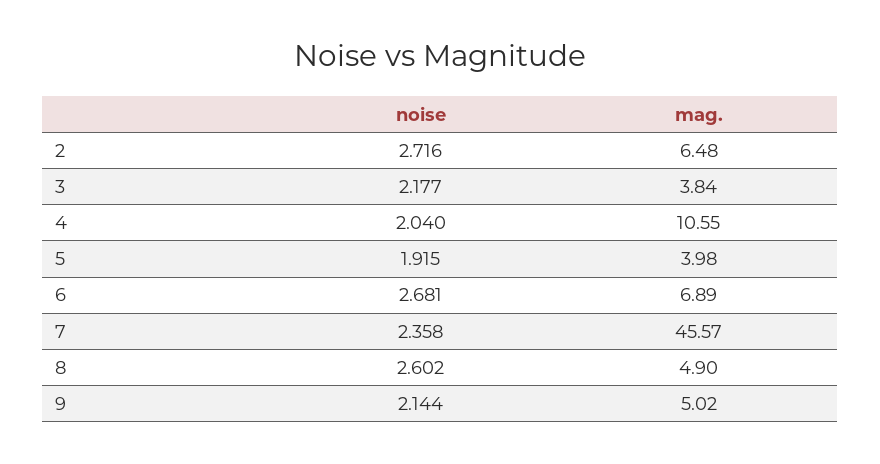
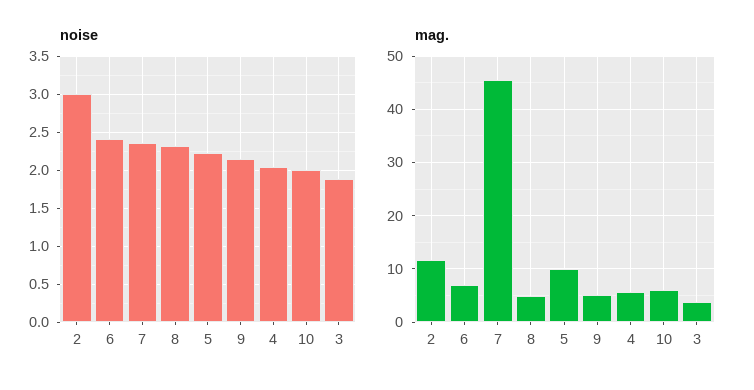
  {
    "noise": {
-     "2": 2.716,
+     "2": 3,
-     "3": 2.177,
+     "3": 1.9,
      "4": 2.04,
-     "5": 1.915,
+     "5": 2.2,
-     "6": 2.681,
+     "6": 2.4,
      "7": 2.358,
-     "8": 2.602,
+     "8": 2.3,
-     "9": 2.144
+     "9": 2.144,
+     "10": 2
    },
    "mag.": {
-     "2": 6.48,
+     "2": 12,
      "3": 3.84,
-     "4": 10.55,
+     "4": 6,
-     "5": 3.98,
+     "5": 10,
      "6": 6.89,
      "7": 45.57,
      "8": 4.9,
-     "9": 5.02
+     "9": 5.02,
+     "10": 6
    }
  }

